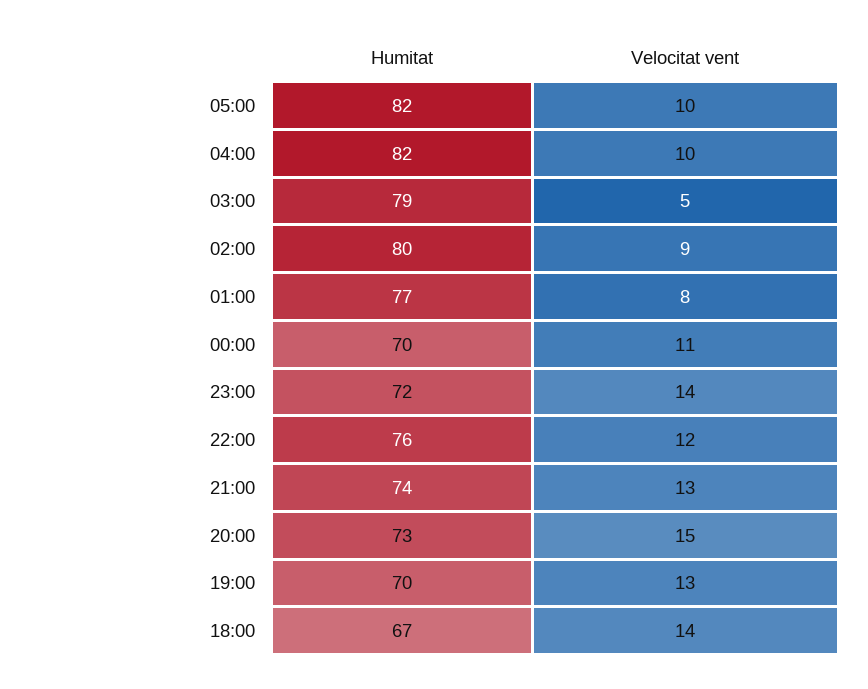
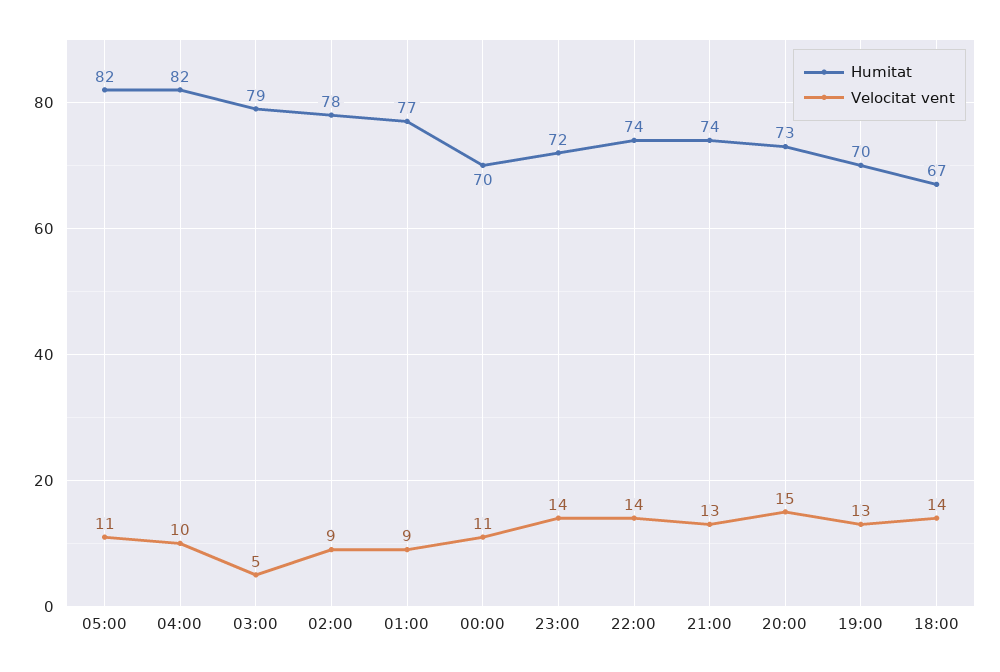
  {
    "Humitat": {
      "05:00": 82,
      "04:00": 82,
      "03:00": 79,
-     "02:00": 80,
+     "02:00": 78,
      "01:00": 77,
      "00:00": 70,
      "23:00": 72,
-     "22:00": 76,
+     "22:00": 74,
      "21:00": 74,
      "20:00": 73,
      "19:00": 70,
      "18:00": 67
    },
    "Velocitat vent": {
-     "05:00": 10,
+     "05:00": 11,
      "04:00": 10,
      "03:00": 5,
      "02:00": 9,
-     "01:00": 8,
+     "01:00": 9,
      "00:00": 11,
      "23:00": 14,
-     "22:00": 12,
+     "22:00": 14,
      "21:00": 13,
      "20:00": 15,
      "19:00": 13,
      "18:00": 14
    }
  }

